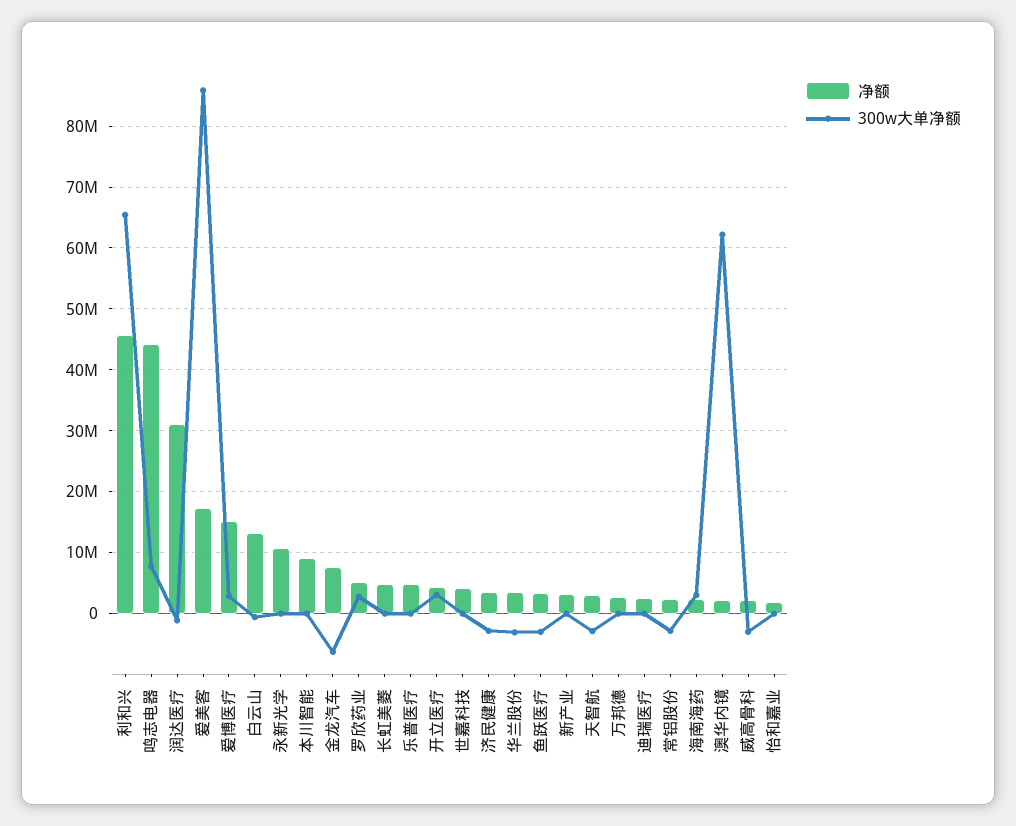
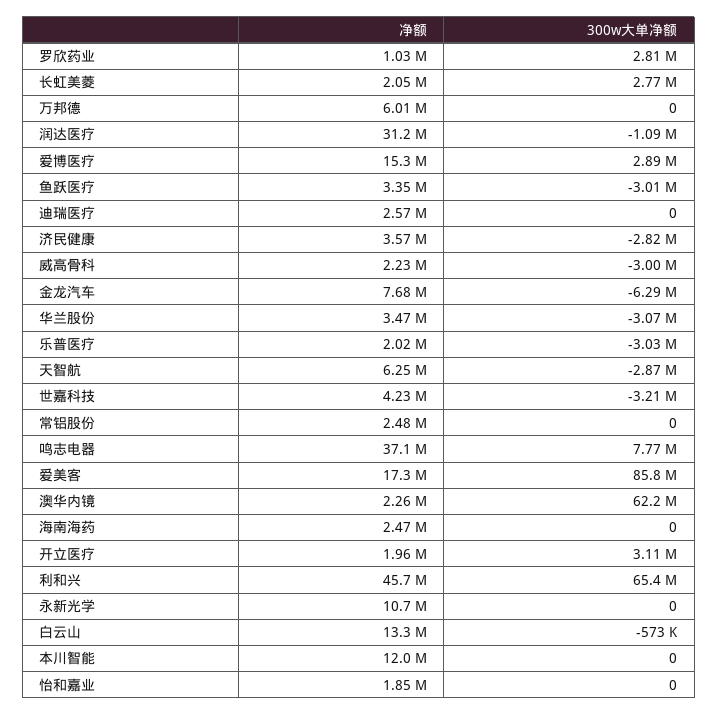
  {
    "净额": {
      "利和兴": 45700000,
-     "鸣志电器": 44000000,
+     "鸣志电器": 37100000,
      "润达医疗": 31200000,
      "爱美客": 17300000,
      "爱博医疗": 15300000,
      "白云山": 13300000,
      "永新光学": 10700000,
-     "本川智能": 9000000,
+     "本川智能": 12000000,
      "金龙汽车": 7680000,
-     "罗欣药业": 5000000,
+     "罗欣药业": 1030000,
-     "长虹美菱": 5000000,
+     "长虹美菱": 2050000,
-     "乐普医疗": 5000000,
+     "乐普医疗": 2020000,
-     "开立医疗": 4000000,
+     "开立医疗": 1960000,
      "世嘉科技": 4230000,
      "济民健康": 3570000,
      "华兰股份": 3470000,
      "鱼跃医疗": 3350000,
-     "新产业": 3000000,
-     "天智航": 3000000,
+     "天智航": 6250000,
-     "万邦德": 3000000,
+     "万邦德": 6010000,
      "迪瑞医疗": 2570000,
      "常铝股份": 2480000,
      "海南海药": 2470000,
      "澳华内镜": 2260000,
      "威高骨科": 2230000,
      "怡和嘉业": 1850000
    },
    "300w大单净额": {
      "利和兴": 65400000,
      "鸣志电器": 7770000,
      "润达医疗": -1090000,
      "爱美客": 85800000,
      "爱博医疗": 2890000,
      "白云山": -573000,
      "永新光学": 0,
      "本川智能": 0,
      "金龙汽车": -6290000,
      "罗欣药业": 2810000,
-     "长虹美菱": 0,
+     "长虹美菱": 2770000,
-     "乐普医疗": 0,
+     "乐普医疗": -3030000,
      "开立医疗": 3110000,
-     "世嘉科技": 0,
+     "世嘉科技": -3210000,
      "济民健康": -2820000,
      "华兰股份": -3070000,
      "鱼跃医疗": -3010000,
-     "新产业": 0,
      "天智航": -2870000,
      "万邦德": 0,
      "迪瑞医疗": 0,
-     "常铝股份": -3000000,
+     "常铝股份": 0,
-     "海南海药": 3000000,
+     "海南海药": 0,
      "澳华内镜": 62200000,
      "威高骨科": -3000000,
      "怡和嘉业": 0
    }
  }

